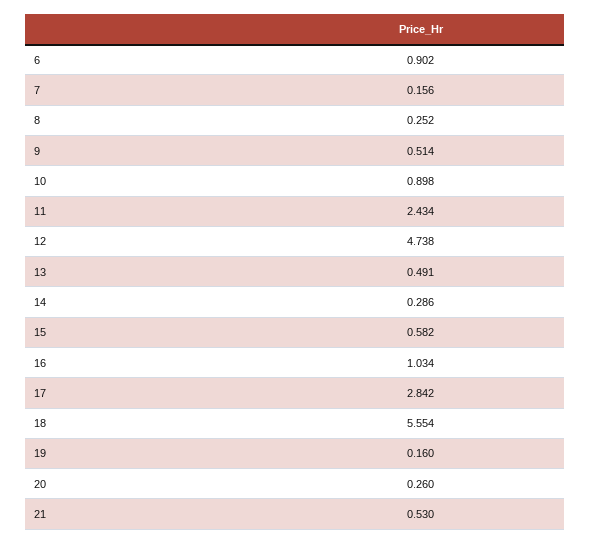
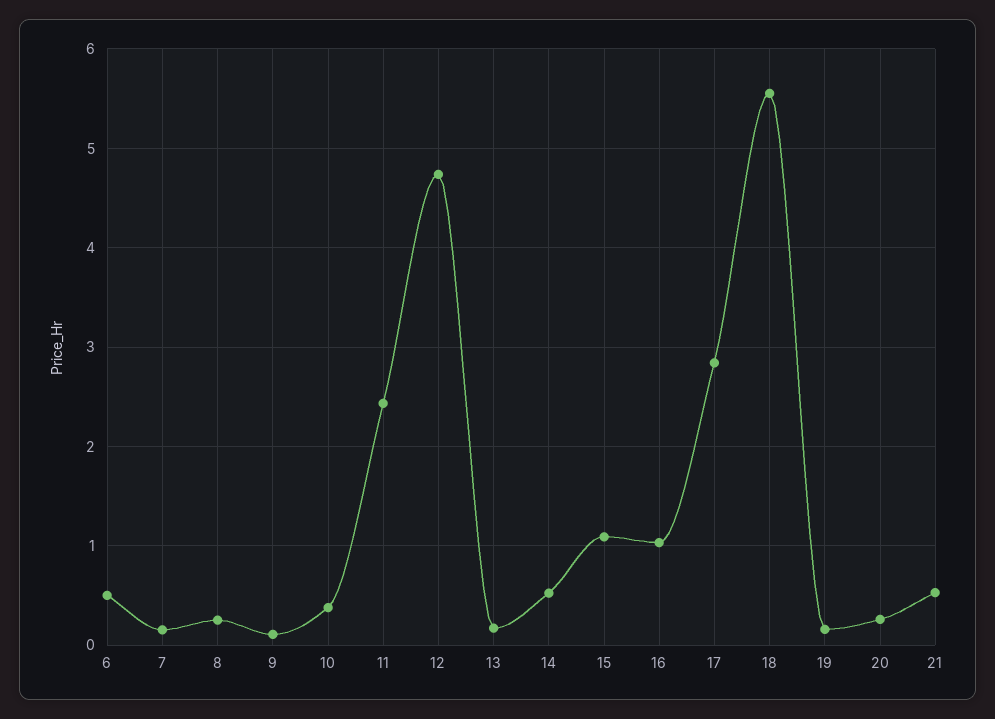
  {
-   "6": 0.902,
+   "6": 0.5,
    "7": 0.156,
    "8": 0.252,
-   "9": 0.514,
+   "9": 0.1,
-   "10": 0.898,
+   "10": 0.4,
    "11": 2.434,
    "12": 4.738,
-   "13": 0.491,
+   "13": 0.2,
-   "14": 0.286,
+   "14": 0.5,
-   "15": 0.582,
+   "15": 1.1,
    "16": 1.034,
    "17": 2.842,
    "18": 5.554,
    "19": 0.16,
    "20": 0.26,
    "21": 0.53
  }

